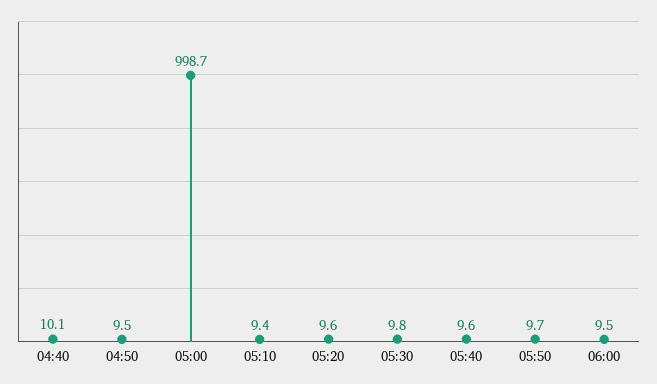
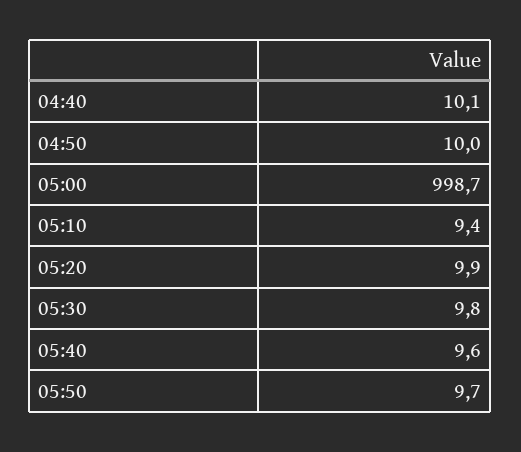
  {
    "04:40": 10.1,
-   "04:50": 9.5,
+   "04:50": 10,
    "05:00": 998.7,
    "05:10": 9.4,
-   "05:20": 9.6,
+   "05:20": 9.9,
    "05:30": 9.8,
    "05:40": 9.6,
-   "05:50": 9.7,
+   "05:50": 9.7
-   "06:00": 9.5
  }

